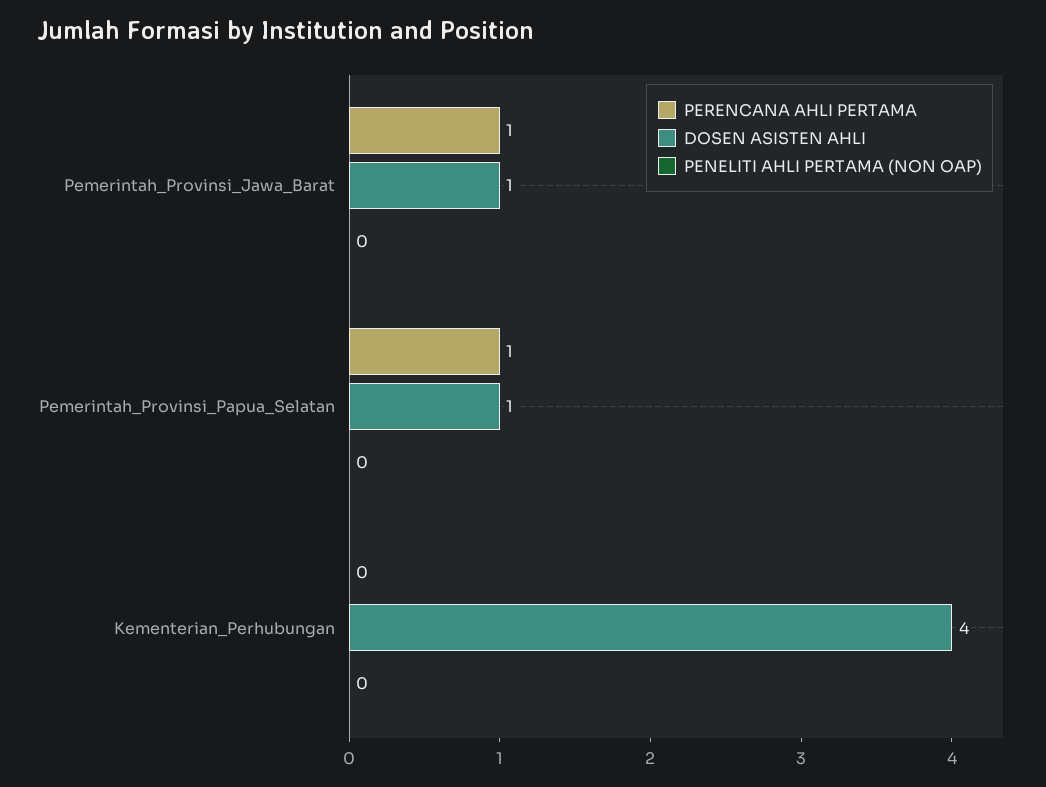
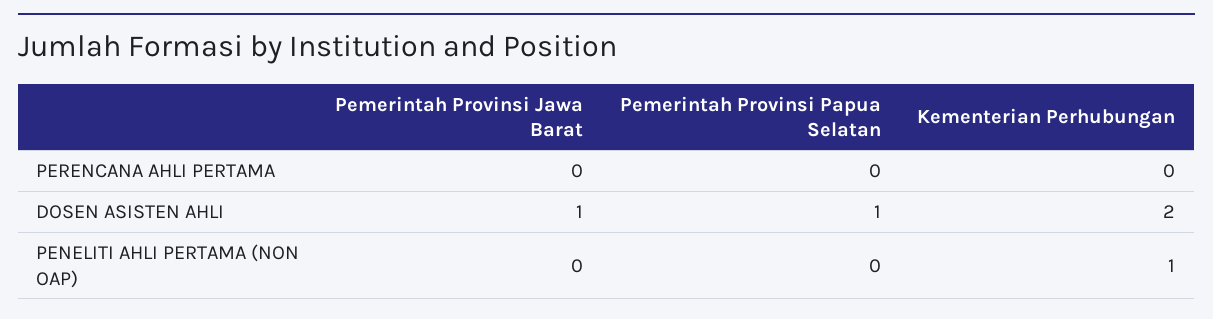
  {
    "PERENCANA AHLI PERTAMA": {
-     "Pemerintah_Provinsi_Jawa_Barat": 1,
+     "Pemerintah_Provinsi_Jawa_Barat": 0,
-     "Pemerintah_Provinsi_Papua_Selatan": 1,
+     "Pemerintah_Provinsi_Papua_Selatan": 0,
      "Kementerian_Perhubungan": 0
    },
    "DOSEN ASISTEN AHLI": {
      "Pemerintah_Provinsi_Jawa_Barat": 1,
      "Pemerintah_Provinsi_Papua_Selatan": 1,
-     "Kementerian_Perhubungan": 4
+     "Kementerian_Perhubungan": 2
    },
    "PENELITI AHLI PERTAMA (NON OAP)": {
      "Pemerintah_Provinsi_Jawa_Barat": 0,
      "Pemerintah_Provinsi_Papua_Selatan": 0,
-     "Kementerian_Perhubungan": 0
+     "Kementerian_Perhubungan": 1
    }
  }

